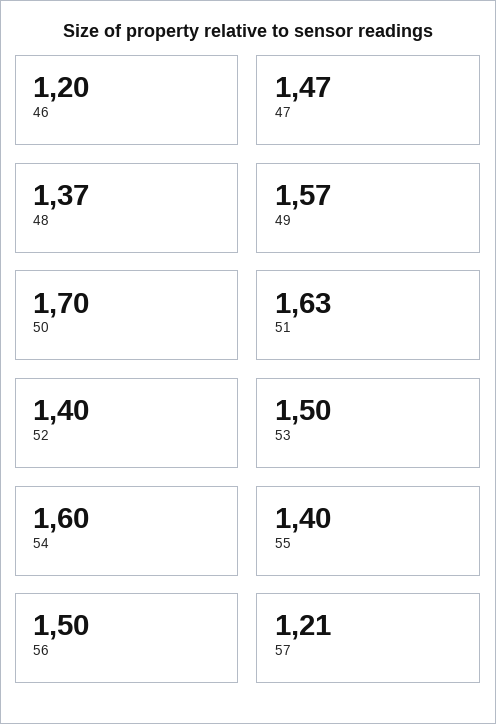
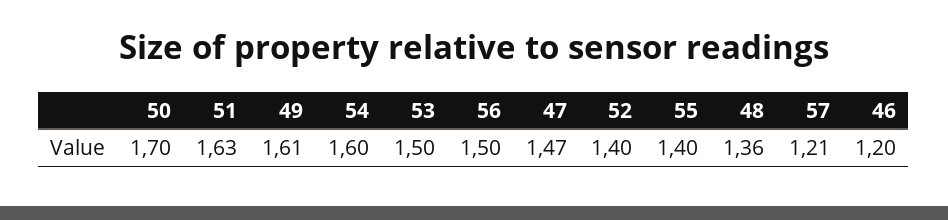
  {
    "46": 1.2,
    "47": 1.47,
-   "48": 1.37,
+   "48": 1.36,
-   "49": 1.57,
+   "49": 1.61,
    "50": 1.7,
    "51": 1.63,
    "52": 1.4,
    "53": 1.5,
    "54": 1.6,
    "55": 1.4,
    "56": 1.5,
    "57": 1.21
  }

